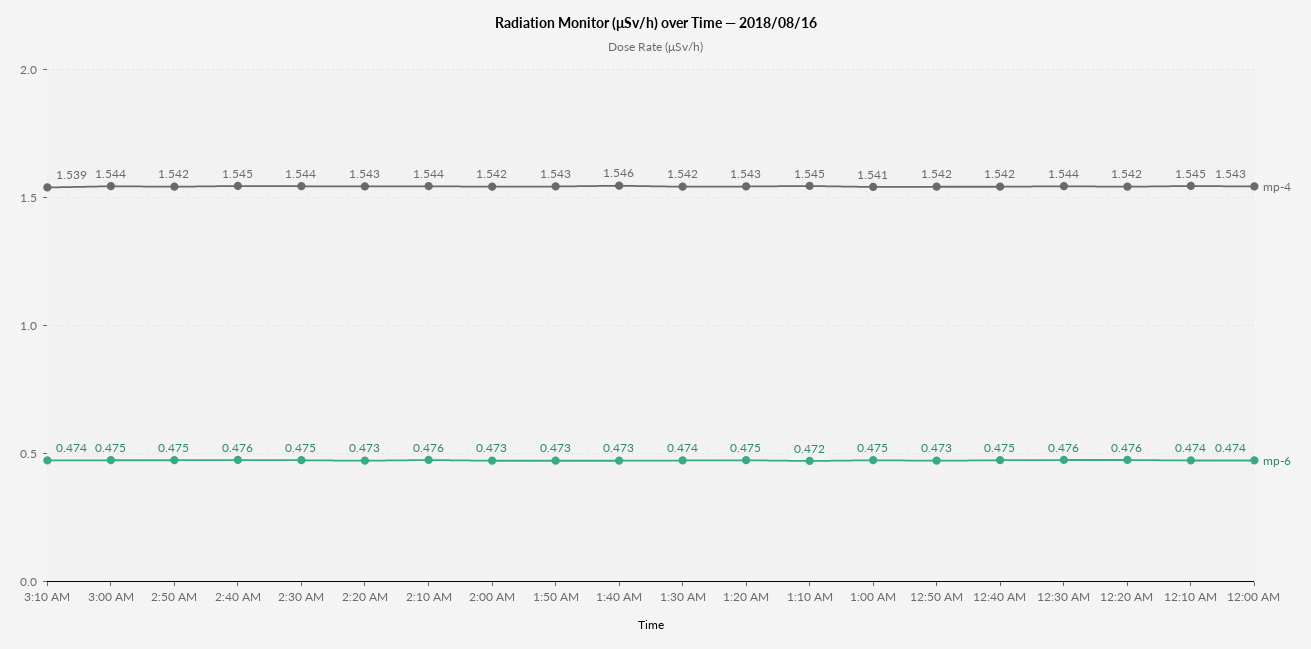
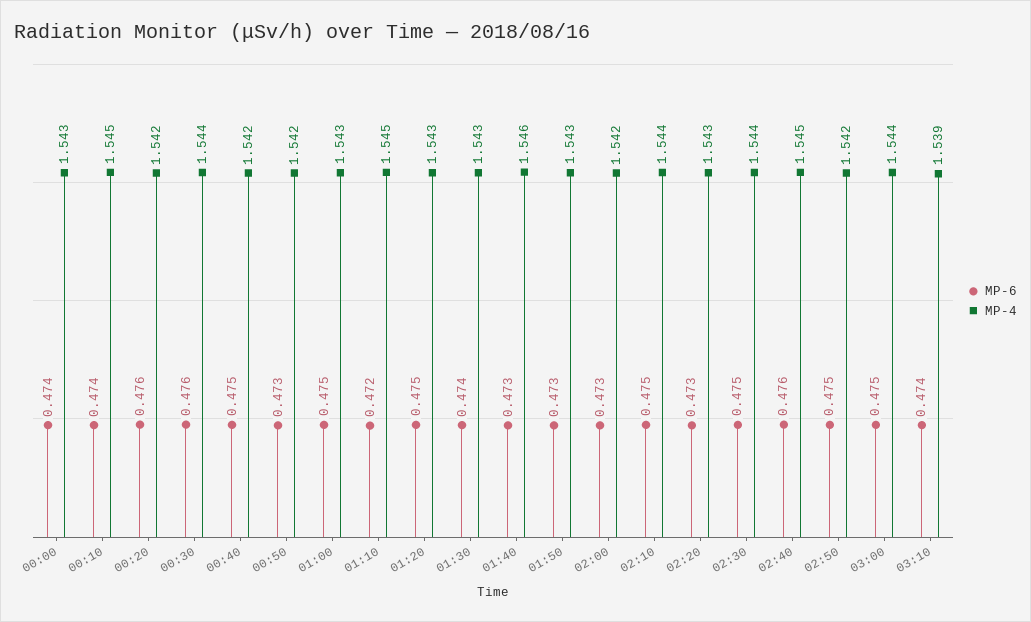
  {
    "mp-4": {
      "3:10 AM": 1.539,
      "3:00 AM": 1.544,
      "2:50 AM": 1.542,
      "2:40 AM": 1.545,
      "2:30 AM": 1.544,
      "2:20 AM": 1.543,
      "2:10 AM": 1.544,
      "2:00 AM": 1.542,
      "1:50 AM": 1.543,
      "1:40 AM": 1.546,
-     "1:30 AM": 1.542,
+     "1:30 AM": 1.543,
      "1:20 AM": 1.543,
      "1:10 AM": 1.545,
-     "1:00 AM": 1.541,
+     "1:00 AM": 1.543,
      "12:50 AM": 1.542,
      "12:40 AM": 1.542,
      "12:30 AM": 1.544,
      "12:20 AM": 1.542,
      "12:10 AM": 1.545,
      "12:00 AM": 1.543
    },
    "mp-6": {
      "3:10 AM": 0.474,
      "3:00 AM": 0.475,
      "2:50 AM": 0.475,
      "2:40 AM": 0.476,
      "2:30 AM": 0.475,
      "2:20 AM": 0.473,
-     "2:10 AM": 0.476,
+     "2:10 AM": 0.475,
      "2:00 AM": 0.473,
      "1:50 AM": 0.473,
      "1:40 AM": 0.473,
      "1:30 AM": 0.474,
      "1:20 AM": 0.475,
      "1:10 AM": 0.472,
      "1:00 AM": 0.475,
      "12:50 AM": 0.473,
      "12:40 AM": 0.475,
      "12:30 AM": 0.476,
      "12:20 AM": 0.476,
      "12:10 AM": 0.474,
      "12:00 AM": 0.474
    }
  }

